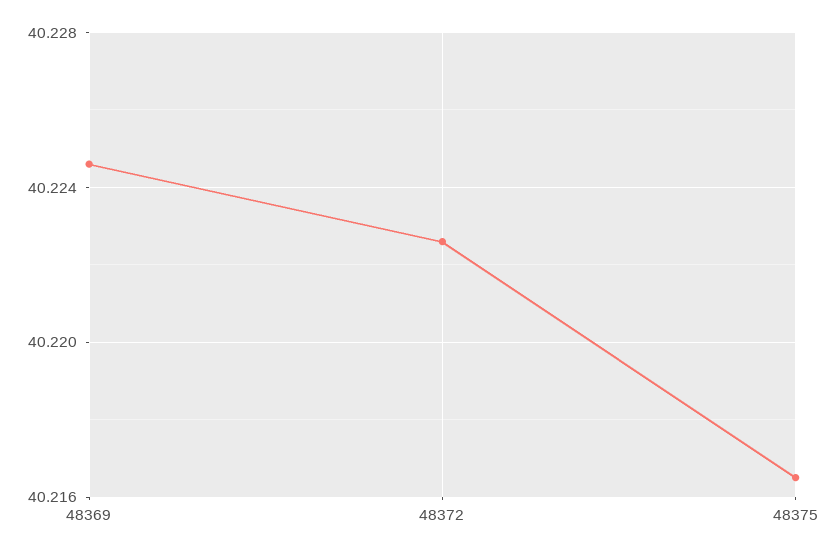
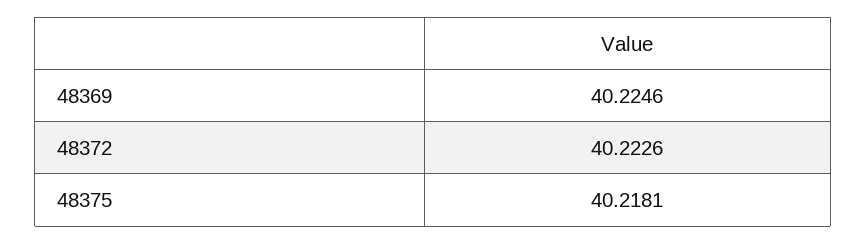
  {
    "48369": 40.2246,
    "48372": 40.2226,
-   "48375": 40.2165
+   "48375": 40.2181
  }

